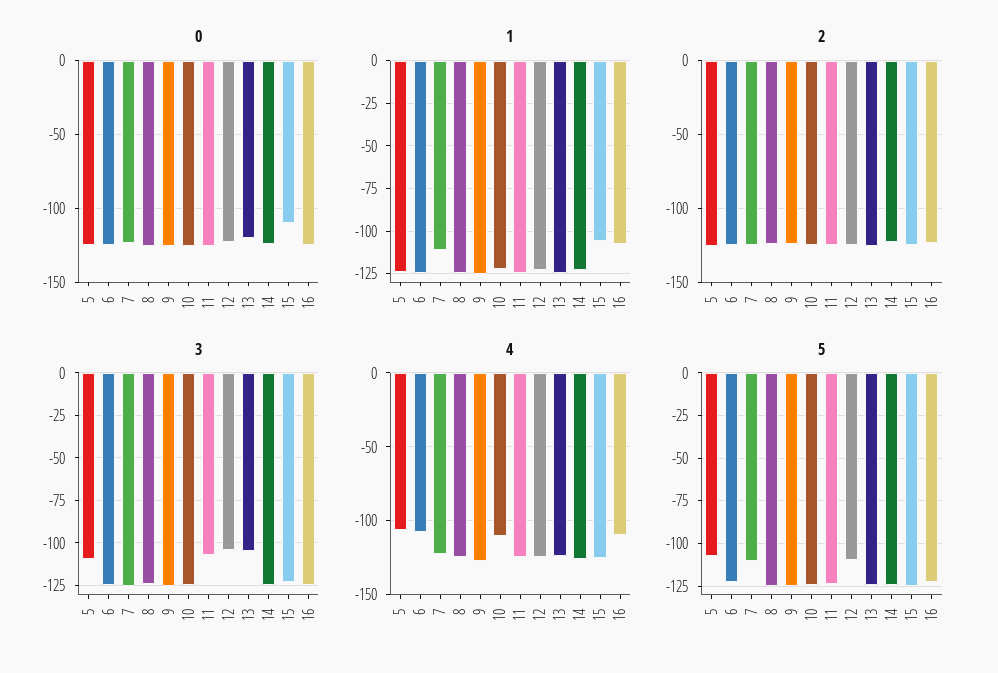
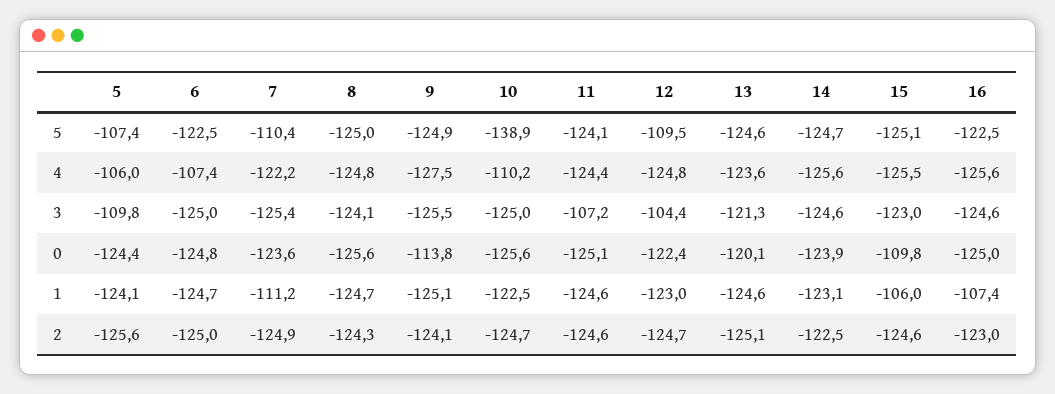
  {
    "0": {
      "5": -124.4,
      "6": -124.8,
      "7": -123.6,
      "8": -125.6,
-     "9": -125,
+     "9": -113.8,
      "10": -125.6,
      "11": -125.1,
      "12": -122.4,
      "13": -120.1,
      "14": -123.9,
      "15": -109.8,
      "16": -125
    },
    "1": {
      "5": -124.1,
      "6": -124.7,
      "7": -111.2,
      "8": -124.7,
      "9": -125.1,
      "10": -122.5,
      "11": -124.6,
      "12": -123,
      "13": -124.6,
      "14": -123.1,
      "15": -106,
      "16": -107.4
    },
    "2": {
      "5": -125.6,
      "6": -125,
      "7": -124.9,
      "8": -124.3,
      "9": -124.1,
      "10": -124.7,
      "11": -124.6,
      "12": -124.7,
      "13": -125.1,
      "14": -122.5,
      "15": -124.6,
      "16": -123
    },
    "3": {
      "5": -109.8,
      "6": -125,
      "7": -125.4,
      "8": -124.1,
      "9": -125.5,
      "10": -125,
      "11": -107.2,
      "12": -104.4,
-     "13": -105,
+     "13": -121.3,
      "14": -124.6,
      "15": -123,
      "16": -124.6
    },
    "4": {
      "5": -106,
      "6": -107.4,
      "7": -122.2,
      "8": -124.8,
      "9": -127.5,
      "10": -110.2,
      "11": -124.4,
      "12": -124.8,
      "13": -123.6,
      "14": -125.6,
      "15": -125.5,
-     "16": -110
+     "16": -125.6
    },
    "5": {
      "5": -107.4,
      "6": -122.5,
      "7": -110.4,
      "8": -125,
      "9": -124.9,
-     "10": -125,
+     "10": -138.9,
      "11": -124.1,
      "12": -109.5,
      "13": -124.6,
      "14": -124.7,
      "15": -125.1,
      "16": -122.5
    }
  }

